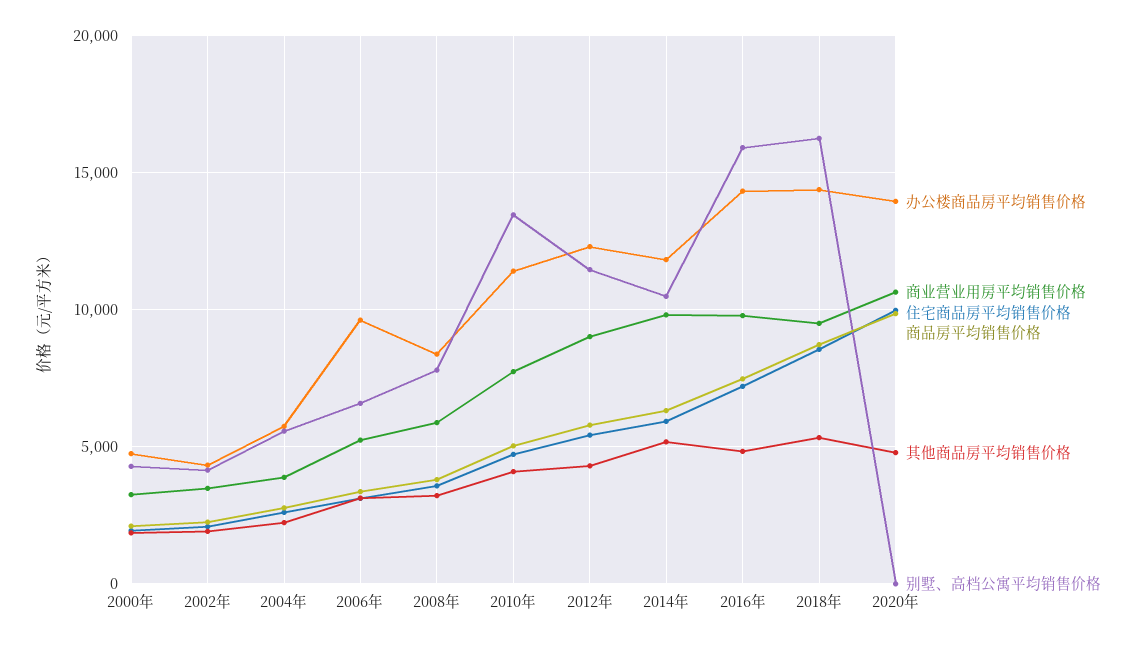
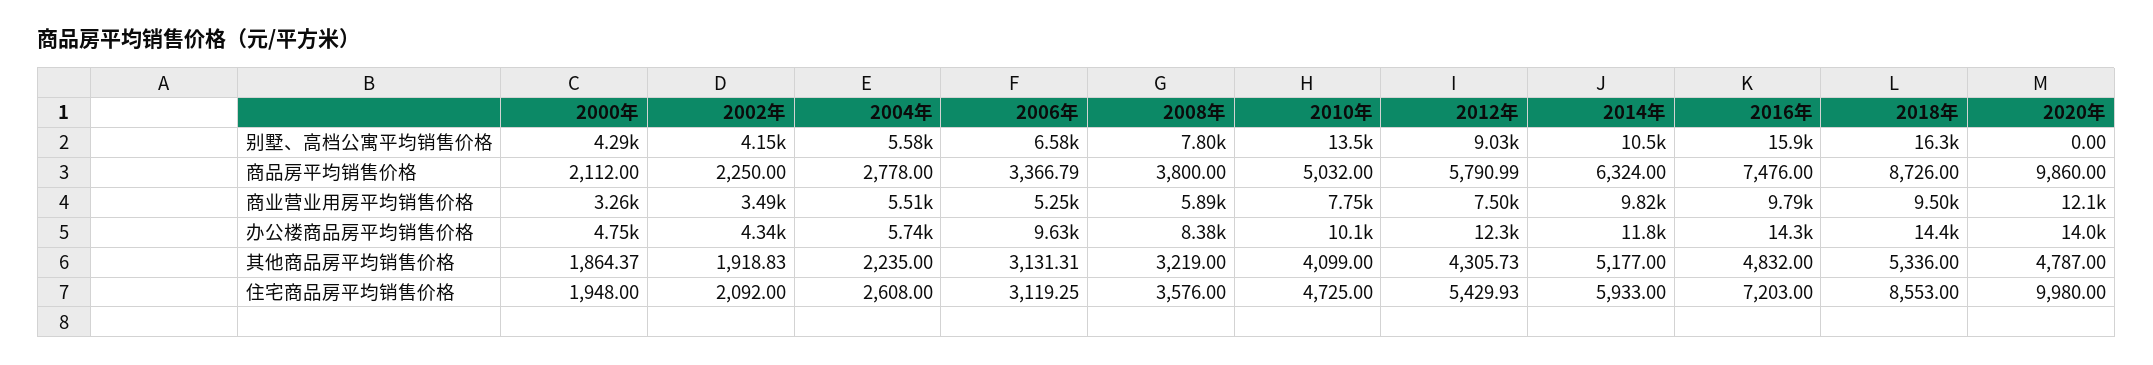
  {
    "办公楼商品房平均销售价格": {
      "2000年": 4750,
      "2002年": 4340,
      "2004年": 5740,
      "2006年": 9630,
      "2008年": 8380,
-     "2010年": 11500,
+     "2010年": 10100,
      "2012年": 12300,
      "2014年": 11800,
      "2016年": 14300,
      "2018年": 14400,
      "2020年": 14000
    },
    "商业营业用房平均销售价格": {
      "2000年": 3260,
      "2002年": 3490,
-     "2004年": 4000,
+     "2004年": 5510,
      "2006年": 5250,
      "2008年": 5890,
      "2010年": 7750,
-     "2012年": 9000,
+     "2012年": 7500,
      "2014年": 9820,
      "2016年": 9790,
      "2018年": 9500,
-     "2020年": 10500
+     "2020年": 12100
    },
    "住宅商品房平均销售价格": {
      "2000年": 1948,
      "2002年": 2092,
      "2004年": 2608,
      "2006年": 3119.25,
      "2008年": 3576,
      "2010年": 4725,
      "2012年": 5429.93,
      "2014年": 5933,
      "2016年": 7203,
      "2018年": 8553,
      "2020年": 9980
    },
    "商品房平均销售价格": {
      "2000年": 2112,
      "2002年": 2250,
      "2004年": 2778,
      "2006年": 3366.79,
      "2008年": 3800,
      "2010年": 5032,
      "2012年": 5790.99,
      "2014年": 6324,
      "2016年": 7476,
      "2018年": 8726,
      "2020年": 9860
    },
    "其他商品房平均销售价格": {
      "2000年": 1864.37,
      "2002年": 1918.83,
      "2004年": 2235,
      "2006年": 3131.31,
      "2008年": 3219,
      "2010年": 4099,
      "2012年": 4305.73,
      "2014年": 5177,
      "2016年": 4832,
      "2018年": 5336,
      "2020年": 4787
    },
    "别墅、高档公寓平均销售价格": {
      "2000年": 4290,
      "2002年": 4150,
      "2004年": 5580,
      "2006年": 6580,
      "2008年": 7800,
      "2010年": 13500,
-     "2012年": 11500,
+     "2012年": 9030,
      "2014年": 10500,
      "2016年": 15900,
      "2018年": 16300,
      "2020年": 0
    }
  }

